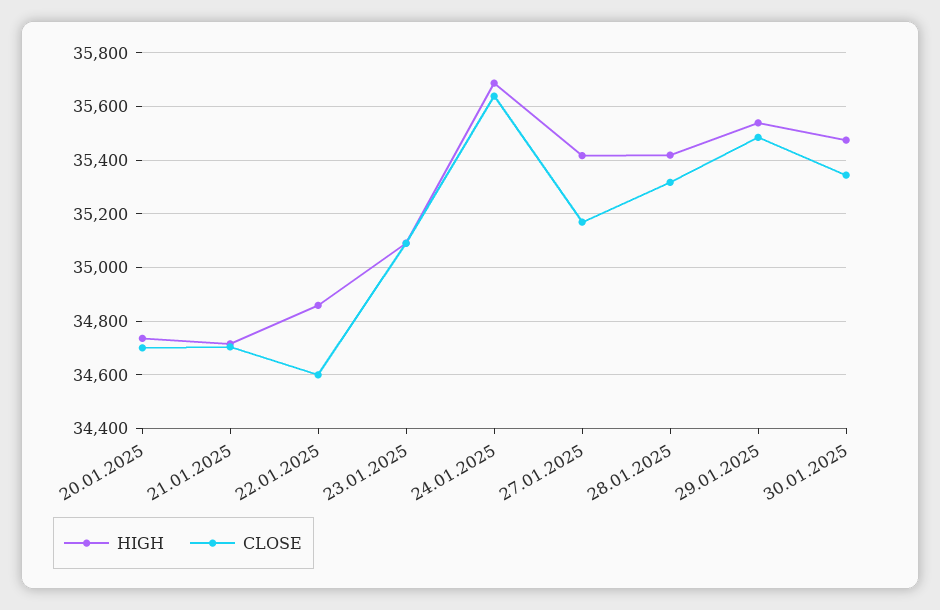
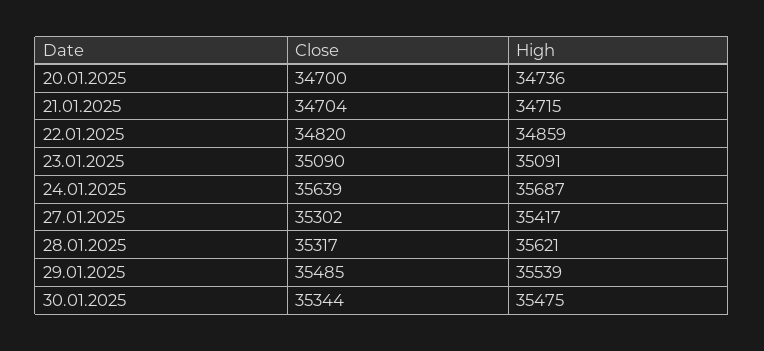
  {
    "HIGH": {
      "20.01.2025": 34736,
      "21.01.2025": 34715,
      "22.01.2025": 34859,
      "23.01.2025": 35091,
      "24.01.2025": 35687,
      "27.01.2025": 35417,
-     "28.01.2025": 35425,
+     "28.01.2025": 35621,
      "29.01.2025": 35539,
      "30.01.2025": 35475
    },
    "CLOSE": {
      "20.01.2025": 34700,
      "21.01.2025": 34704,
-     "22.01.2025": 34600,
+     "22.01.2025": 34820,
      "23.01.2025": 35090,
      "24.01.2025": 35639,
-     "27.01.2025": 35175,
+     "27.01.2025": 35302,
      "28.01.2025": 35317,
      "29.01.2025": 35485,
      "30.01.2025": 35344
    }
  }

